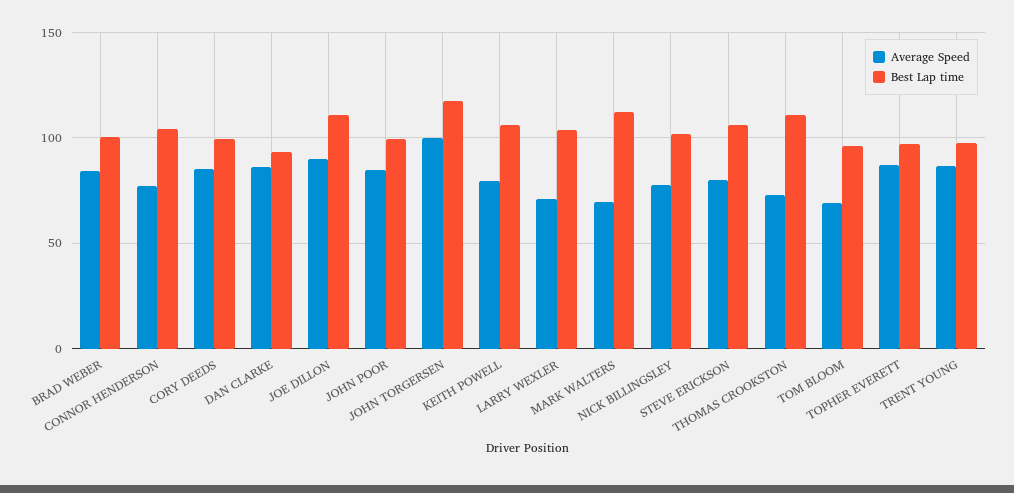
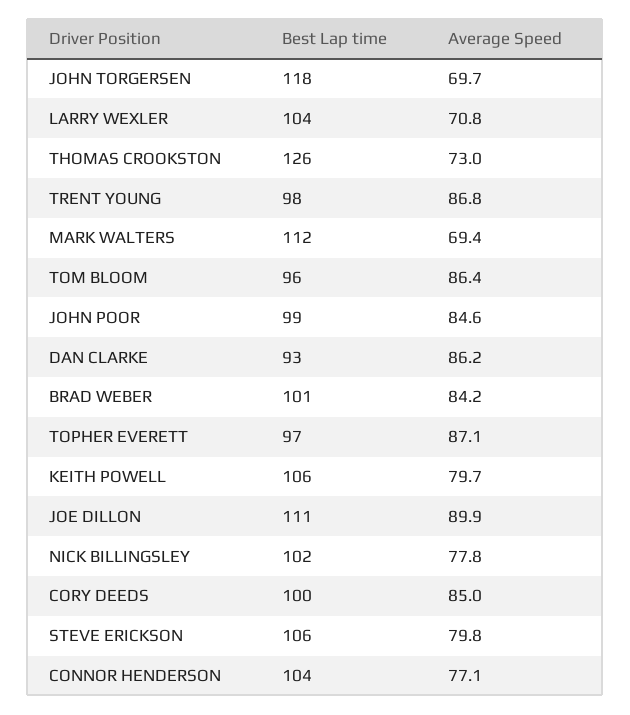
  {
    "Average Speed": {
      "BRAD WEBER": 84.2,
      "CONNOR HENDERSON": 77.1,
      "CORY DEEDS": 85,
      "DAN CLARKE": 86.2,
      "JOE DILLON": 89.9,
      "JOHN POOR": 84.6,
-     "JOHN TORGERSEN": 100,
+     "JOHN TORGERSEN": 69.7,
      "KEITH POWELL": 79.7,
      "LARRY WEXLER": 70.8,
      "MARK WALTERS": 69.4,
      "NICK BILLINGSLEY": 77.8,
      "STEVE ERICKSON": 79.8,
      "THOMAS CROOKSTON": 73,
-     "TOM BLOOM": 70,
+     "TOM BLOOM": 86.4,
      "TOPHER EVERETT": 87.1,
      "TRENT YOUNG": 86.8
    },
    "Best Lap time": {
      "BRAD WEBER": 101,
      "CONNOR HENDERSON": 104,
      "CORY DEEDS": 100,
      "DAN CLARKE": 93,
      "JOE DILLON": 111,
      "JOHN POOR": 99,
      "JOHN TORGERSEN": 118,
      "KEITH POWELL": 106,
      "LARRY WEXLER": 104,
      "MARK WALTERS": 112,
      "NICK BILLINGSLEY": 102,
      "STEVE ERICKSON": 106,
-     "THOMAS CROOKSTON": 110,
+     "THOMAS CROOKSTON": 126,
      "TOM BLOOM": 96,
      "TOPHER EVERETT": 97,
      "TRENT YOUNG": 98
    }
  }

